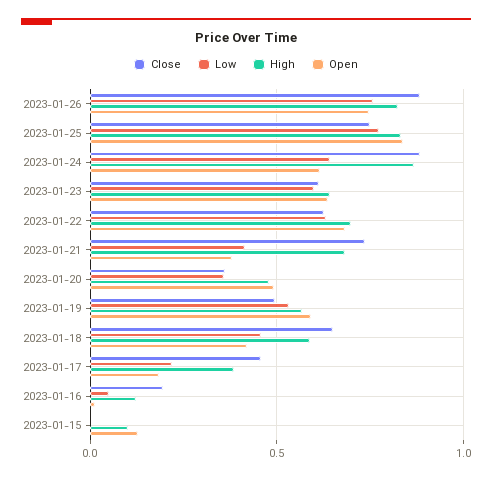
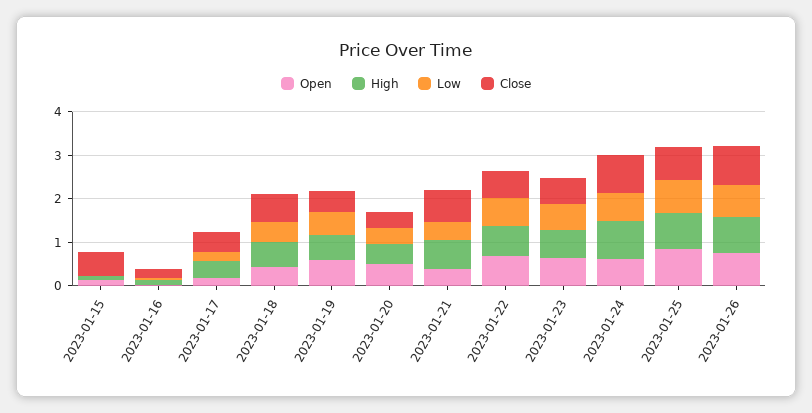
  {
    "Close": {
      "2023-01-26": 0.9,
      "2023-01-25": 0.75,
      "2023-01-24": 0.9,
      "2023-01-23": 0.6,
      "2023-01-22": 0.65,
      "2023-01-21": 0.75,
      "2023-01-20": 0.35,
      "2023-01-19": 0.5,
      "2023-01-18": 0.65,
      "2023-01-17": 0.45,
      "2023-01-16": 0.2,
-     "2023-01-15": 0
+     "2023-01-15": 0.6
    },
    "Low": {
      "2023-01-26": 0.75,
      "2023-01-25": 0.75,
      "2023-01-24": 0.65,
      "2023-01-23": 0.6,
      "2023-01-22": 0.65,
      "2023-01-21": 0.4,
      "2023-01-20": 0.35,
      "2023-01-19": 0.55,
      "2023-01-18": 0.45,
      "2023-01-17": 0.2,
      "2023-01-16": 0.05,
      "2023-01-15": 0
    },
    "High": {
      "2023-01-26": 0.8,
      "2023-01-25": 0.85,
      "2023-01-24": 0.85,
      "2023-01-23": 0.65,
      "2023-01-22": 0.7,
      "2023-01-21": 0.7,
      "2023-01-20": 0.5,
      "2023-01-19": 0.55,
      "2023-01-18": 0.6,
      "2023-01-17": 0.4,
      "2023-01-16": 0.1,
      "2023-01-15": 0.1
    },
    "Open": {
      "2023-01-26": 0.75,
      "2023-01-25": 0.85,
      "2023-01-24": 0.6,
      "2023-01-23": 0.65,
      "2023-01-22": 0.7,
      "2023-01-21": 0.4,
      "2023-01-20": 0.5,
      "2023-01-19": 0.6,
      "2023-01-18": 0.4,
      "2023-01-17": 0.2,
      "2023-01-16": 0,
      "2023-01-15": 0.15
    }
  }

